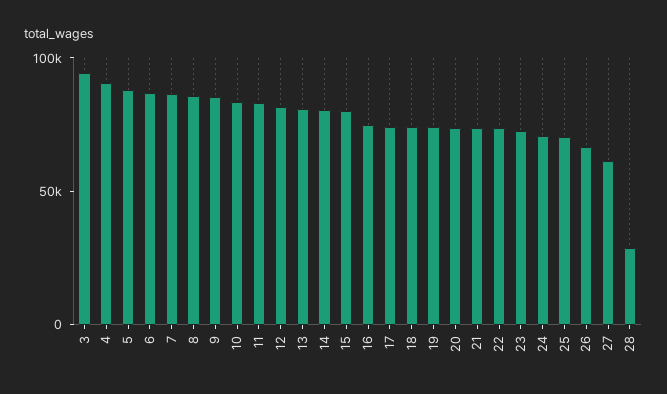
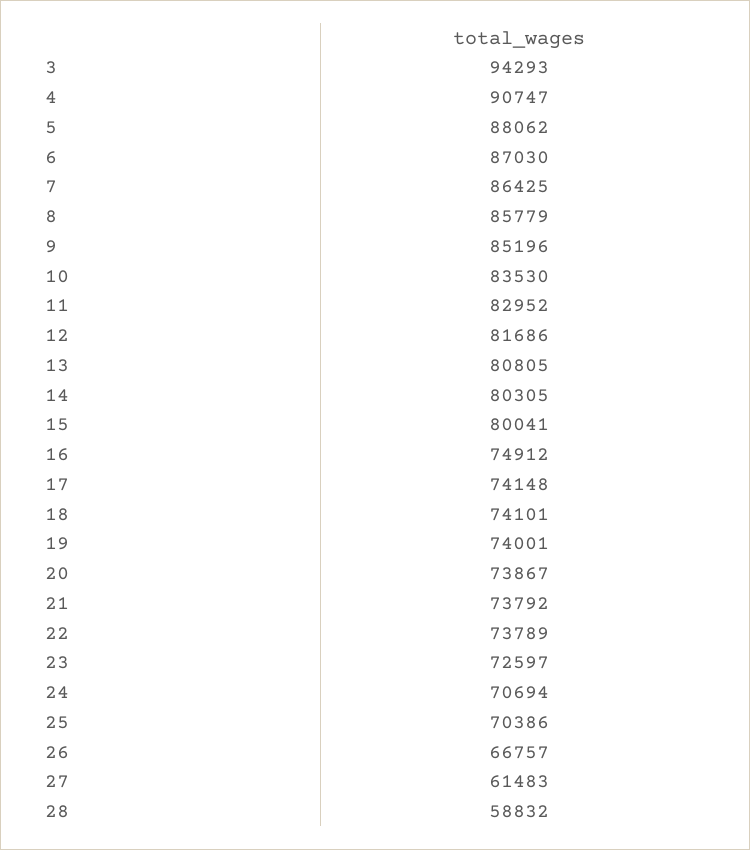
  {
    "3": 94293,
    "4": 90747,
    "5": 88062,
    "6": 87030,
    "7": 86425,
    "8": 85779,
    "9": 85196,
    "10": 83530,
    "11": 82952,
    "12": 81686,
    "13": 80805,
    "14": 80305,
    "15": 80041,
    "16": 74912,
    "17": 74148,
    "18": 74101,
    "19": 74001,
    "20": 73867,
    "21": 73792,
    "22": 73789,
    "23": 72597,
    "24": 70694,
    "25": 70386,
    "26": 66757,
    "27": 61483,
-   "28": 30000
+   "28": 58832
  }

